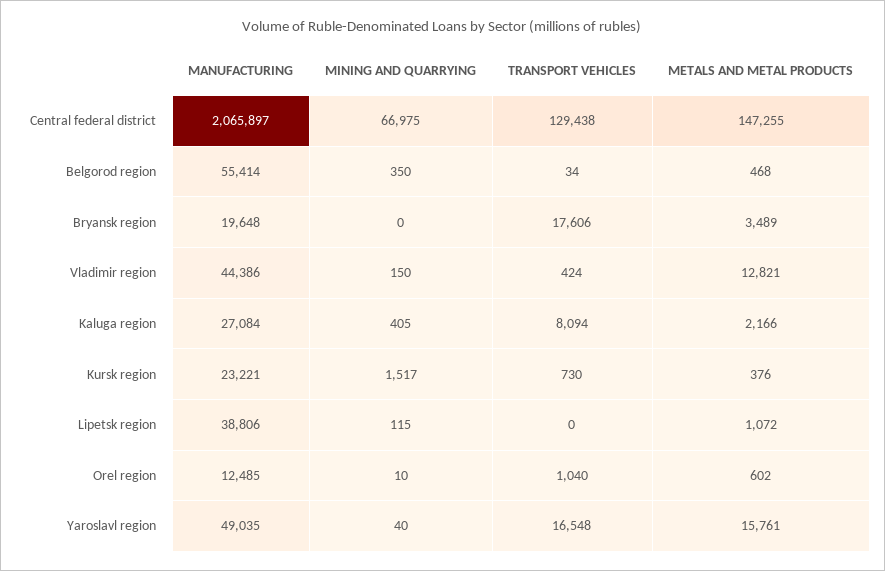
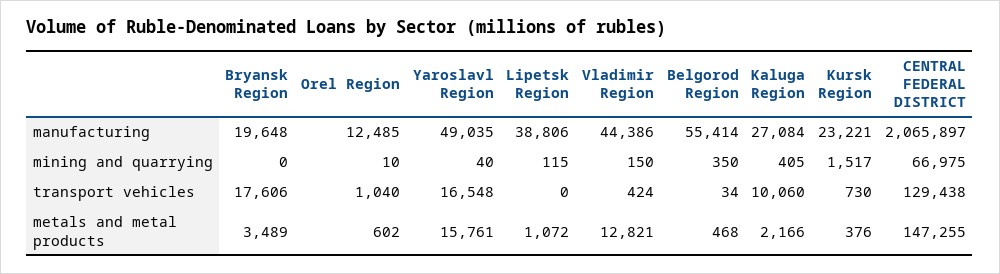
  {
    "MANUFACTURING": {
      "Central federal district": 2065897,
      "Belgorod region": 55414,
      "Bryansk region": 19648,
      "Vladimir region": 44386,
      "Kaluga region": 27084,
      "Kursk region": 23221,
      "Lipetsk region": 38806,
      "Orel region": 12485,
      "Yaroslavl region": 49035
    },
    "MINING AND QUARRYING": {
      "Central federal district": 66975,
      "Belgorod region": 350,
      "Bryansk region": 0,
      "Vladimir region": 150,
      "Kaluga region": 405,
      "Kursk region": 1517,
      "Lipetsk region": 115,
      "Orel region": 10,
      "Yaroslavl region": 40
    },
    "TRANSPORT VEHICLES": {
      "Central federal district": 129438,
      "Belgorod region": 34,
      "Bryansk region": 17606,
      "Vladimir region": 424,
-     "Kaluga region": 8094,
+     "Kaluga region": 10060,
      "Kursk region": 730,
      "Lipetsk region": 0,
      "Orel region": 1040,
      "Yaroslavl region": 16548
    },
    "METALS AND METAL PRODUCTS": {
      "Central federal district": 147255,
      "Belgorod region": 468,
      "Bryansk region": 3489,
      "Vladimir region": 12821,
      "Kaluga region": 2166,
      "Kursk region": 376,
      "Lipetsk region": 1072,
      "Orel region": 602,
      "Yaroslavl region": 15761
    }
  }

